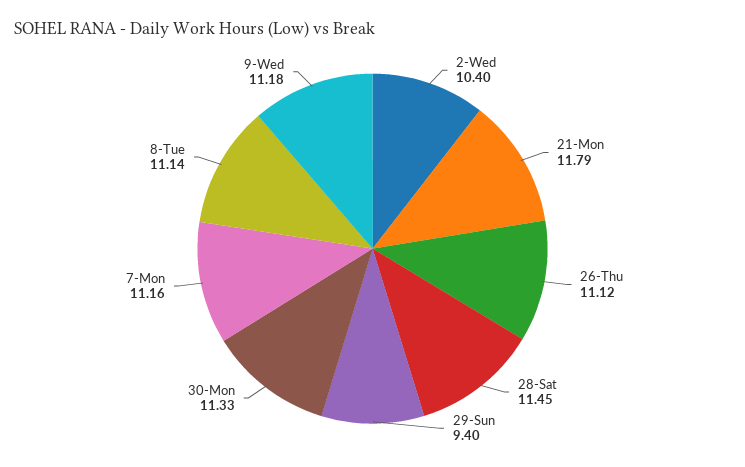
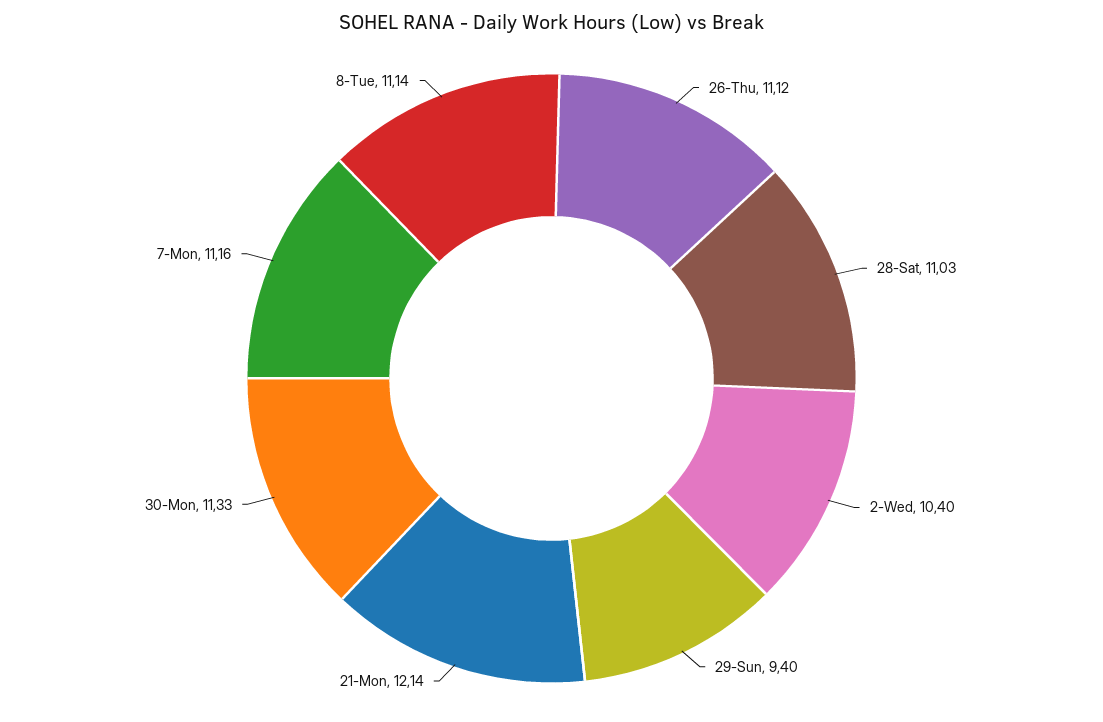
  {
    "2-Wed": 10.4,
-   "21-Mon": 11.79,
+   "21-Mon": 12.14,
    "26-Thu": 11.12,
-   "28-Sat": 11.45,
+   "28-Sat": 11.03,
    "29-Sun": 9.4,
    "30-Mon": 11.33,
    "7-Mon": 11.16,
-   "8-Tue": 11.14,
+   "8-Tue": 11.14
-   "9-Wed": 11.18
  }

